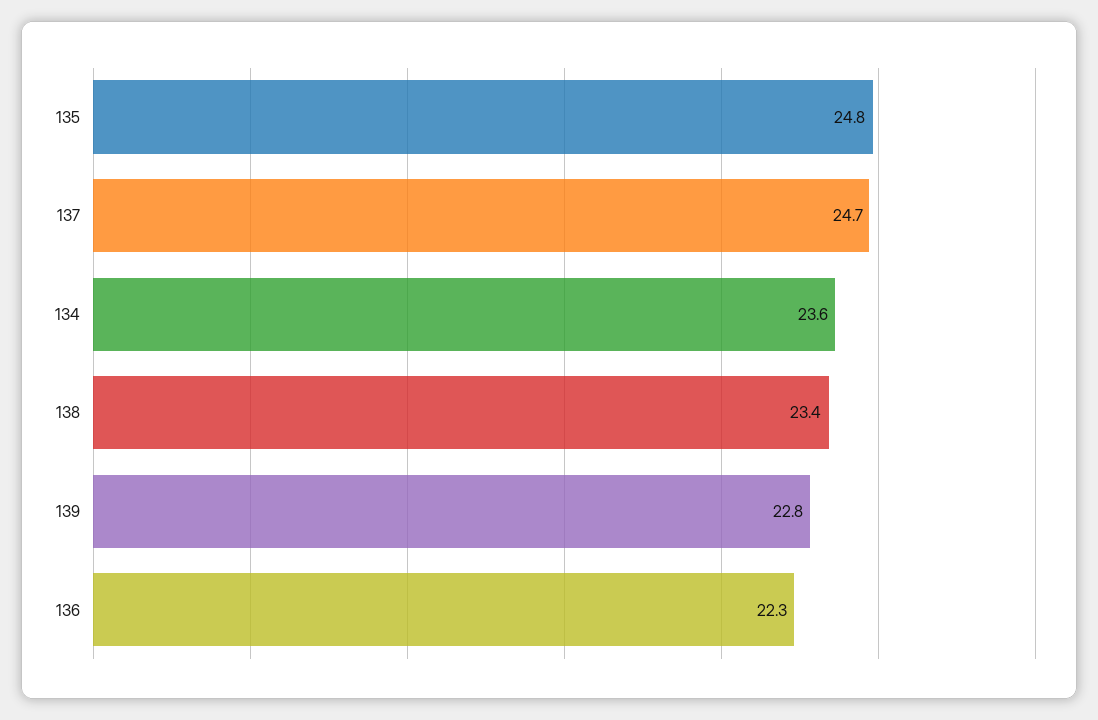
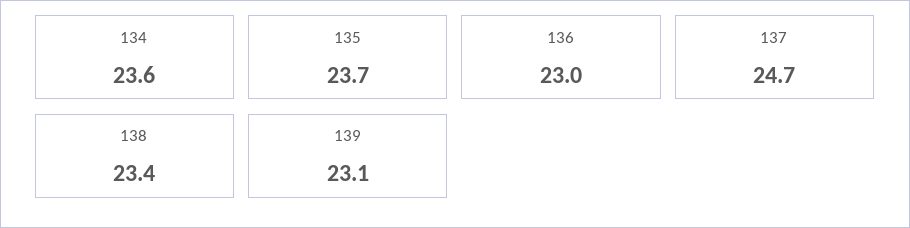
  {
-   "135": 24.8,
+   "135": 23.7,
    "137": 24.7,
    "134": 23.6,
    "138": 23.4,
-   "139": 22.8,
+   "139": 23.1,
-   "136": 22.3
+   "136": 23
  }

